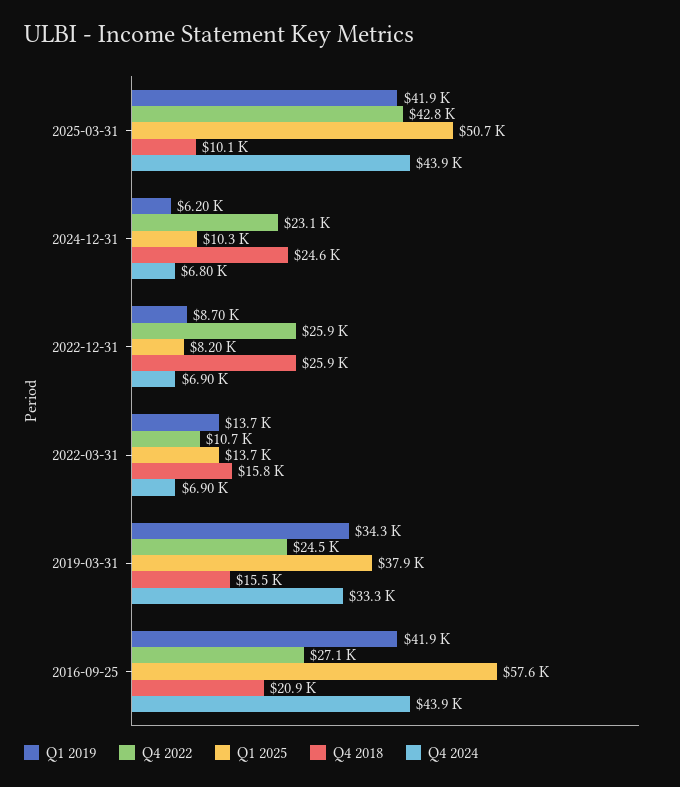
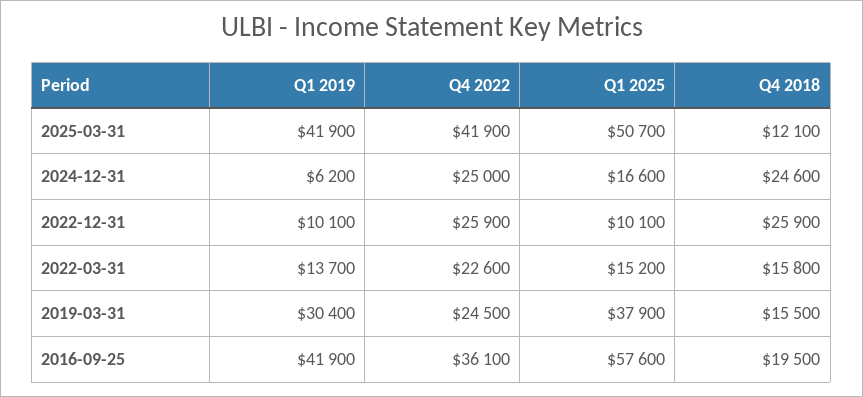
  {
    "Q1 2019": {
      "2025-03-31": 41900,
      "2024-12-31": 6200,
-     "2022-12-31": 8700,
+     "2022-12-31": 10100,
      "2022-03-31": 13700,
-     "2019-03-31": 34300,
+     "2019-03-31": 30400,
      "2016-09-25": 41900
    },
    "Q4 2022": {
-     "2025-03-31": 42800,
+     "2025-03-31": 41900,
-     "2024-12-31": 23100,
+     "2024-12-31": 25000,
      "2022-12-31": 25900,
-     "2022-03-31": 10700,
+     "2022-03-31": 22600,
      "2019-03-31": 24500,
-     "2016-09-25": 27100
+     "2016-09-25": 36100
    },
    "Q1 2025": {
      "2025-03-31": 50700,
-     "2024-12-31": 10300,
+     "2024-12-31": 16600,
-     "2022-12-31": 8200,
+     "2022-12-31": 10100,
-     "2022-03-31": 13700,
+     "2022-03-31": 15200,
      "2019-03-31": 37900,
      "2016-09-25": 57600
    },
    "Q4 2018": {
-     "2025-03-31": 10100,
+     "2025-03-31": 12100,
      "2024-12-31": 24600,
      "2022-12-31": 25900,
      "2022-03-31": 15800,
      "2019-03-31": 15500,
-     "2016-09-25": 20900
+     "2016-09-25": 19500
-   },
+   }
-   "Q4 2024": {
-     "2025-03-31": 43900,
-     "2024-12-31": 6800,
-     "2022-12-31": 6900,
-     "2022-03-31": 6900,
-     "2019-03-31": 33300,
-     "2016-09-25": 43900
-   }
  }

